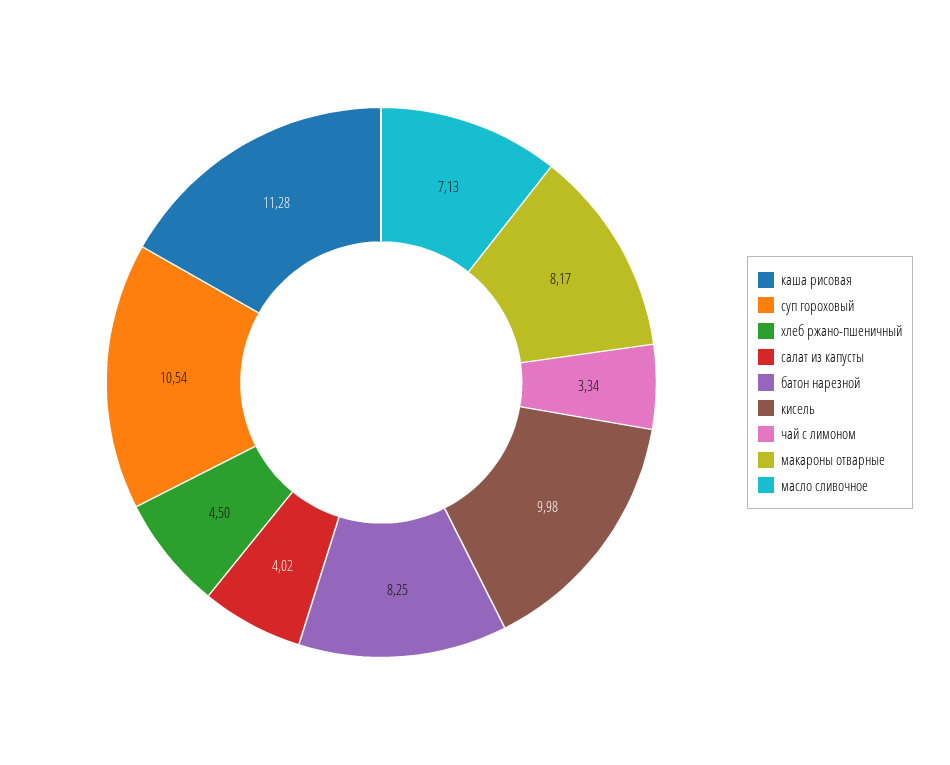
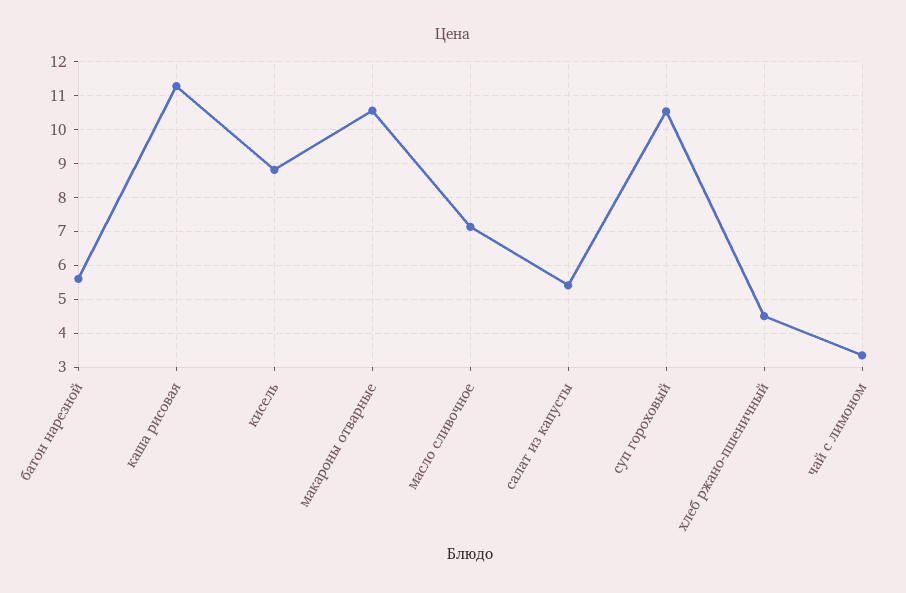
  {
    "каша рисовая": 11.28,
    "суп гороховый": 10.54,
    "хлеб ржано-пшеничный": 4.5,
-   "салат из капусты": 4.02,
+   "салат из капусты": 5.4,
-   "батон нарезной": 8.25,
+   "батон нарезной": 5.6,
-   "кисель": 9.98,
+   "кисель": 8.8,
    "чай с лимоном": 3.34,
-   "макароны отварные": 8.17,
+   "макароны отварные": 10.6,
    "масло сливочное": 7.13
  }

